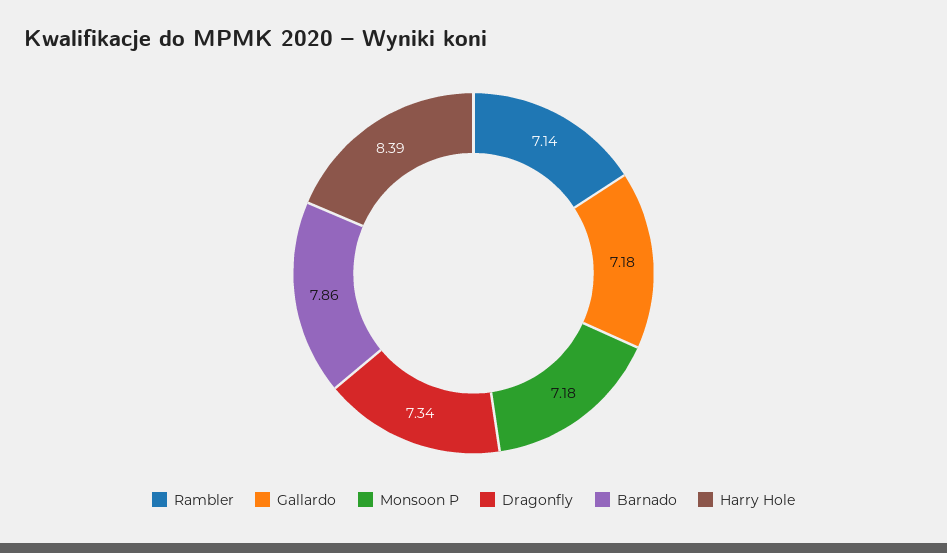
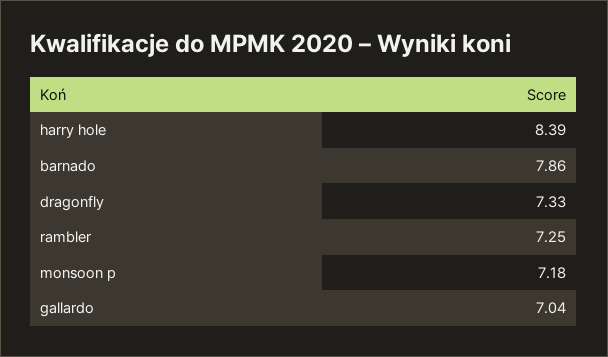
  {
-   "Rambler": 7.14,
+   "Rambler": 7.25,
-   "Gallardo": 7.18,
+   "Gallardo": 7.04,
    "Monsoon P": 7.18,
-   "Dragonfly": 7.34,
+   "Dragonfly": 7.33,
    "Barnado": 7.86,
    "Harry Hole": 8.39
  }

